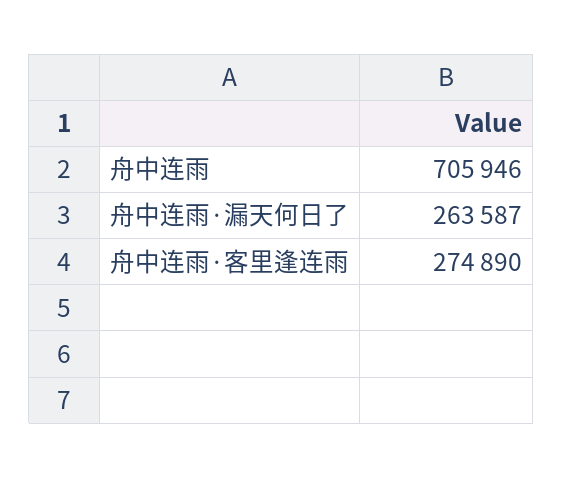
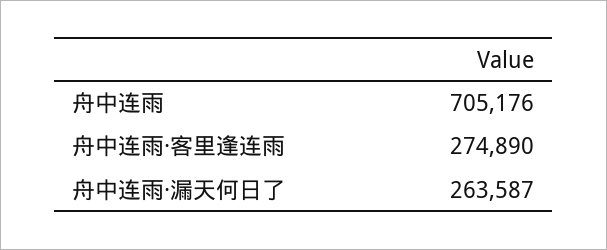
  {
-   "舟中连雨": 705946,
+   "舟中连雨": 705176,
    "舟中连雨·漏天何日了": 263587,
    "舟中连雨·客里逢连雨": 274890
  }

